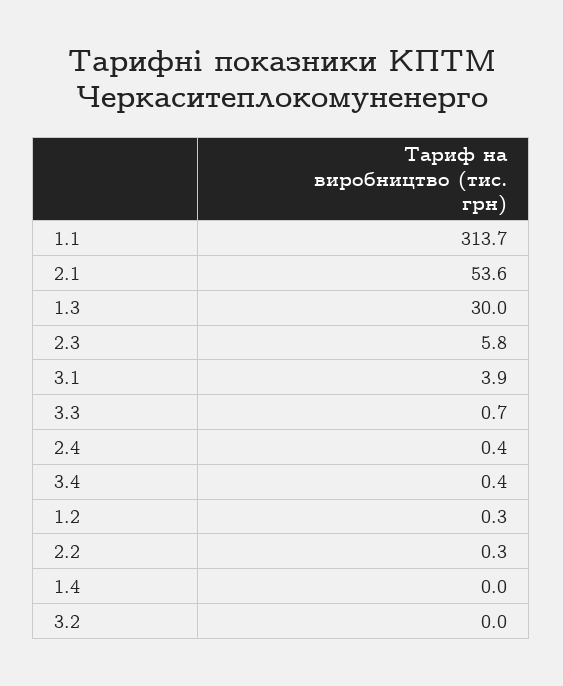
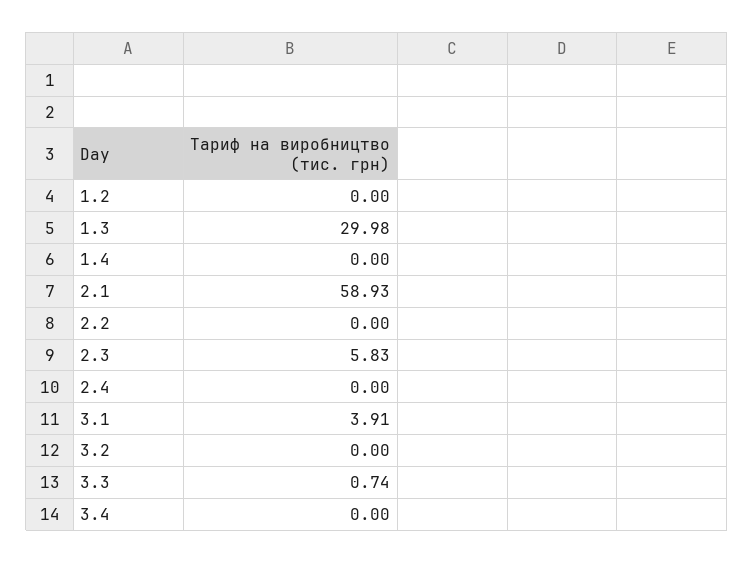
  {
-   "1.1": 313.7,
-   "2.1": 53.6,
+   "2.1": 58.93,
    "1.3": 29.98,
    "2.3": 5.83,
    "3.1": 3.91,
    "3.3": 0.74,
-   "2.4": 0.4,
+   "2.4": 0,
-   "3.4": 0.4,
+   "3.4": 0,
-   "1.2": 0.3,
+   "1.2": 0,
-   "2.2": 0.3,
+   "2.2": 0,
    "1.4": 0,
    "3.2": 0
  }

